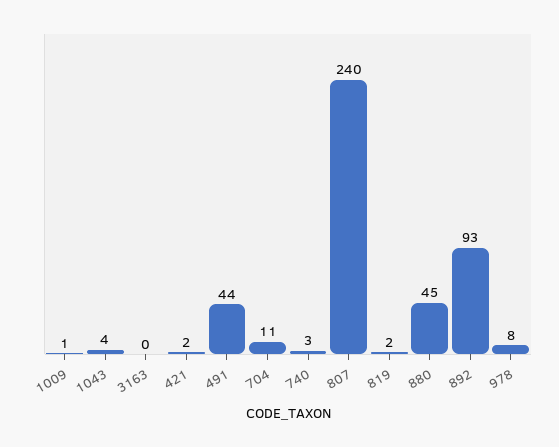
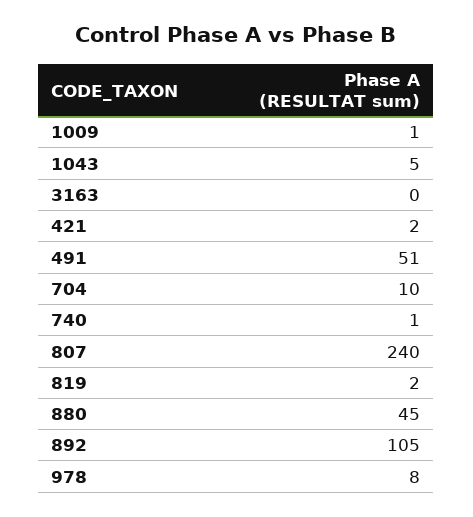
  {
    "1009": 1,
-   "1043": 4,
+   "1043": 5,
    "3163": 0,
    "421": 2,
-   "491": 44,
+   "491": 51,
-   "704": 11,
+   "704": 10,
-   "740": 3,
+   "740": 1,
    "807": 240,
    "819": 2,
    "880": 45,
-   "892": 93,
+   "892": 105,
    "978": 8
  }

